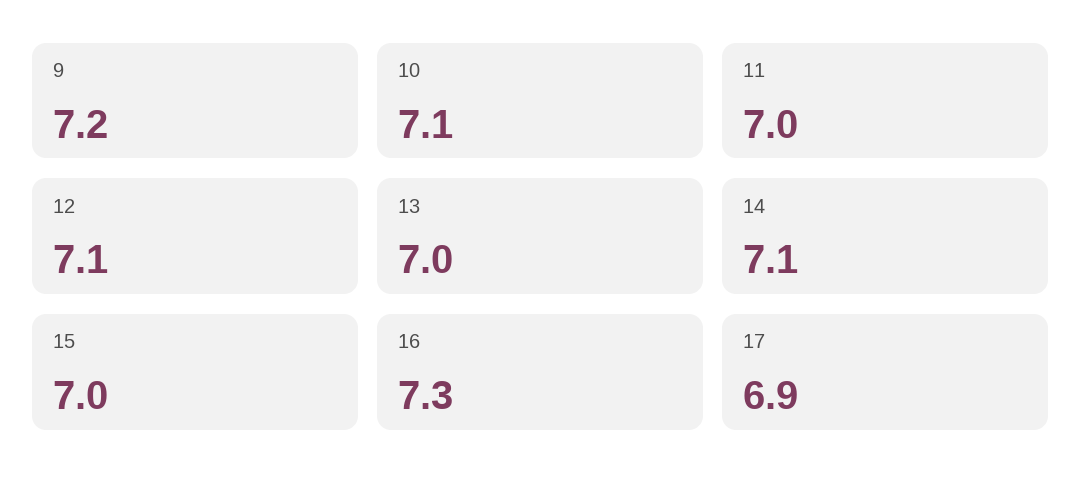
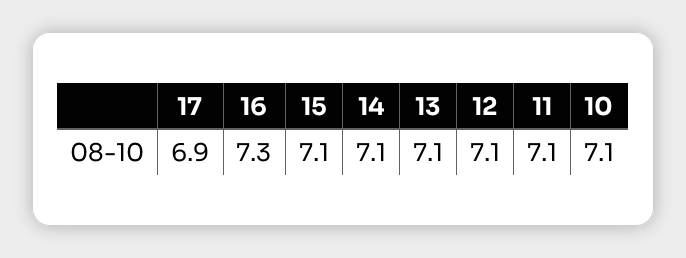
  {
-   "9": 7.2,
    "10": 7.1,
-   "11": 7,
+   "11": 7.1,
    "12": 7.1,
-   "13": 7,
+   "13": 7.1,
    "14": 7.1,
-   "15": 7,
+   "15": 7.1,
    "16": 7.3,
    "17": 6.9
  }

